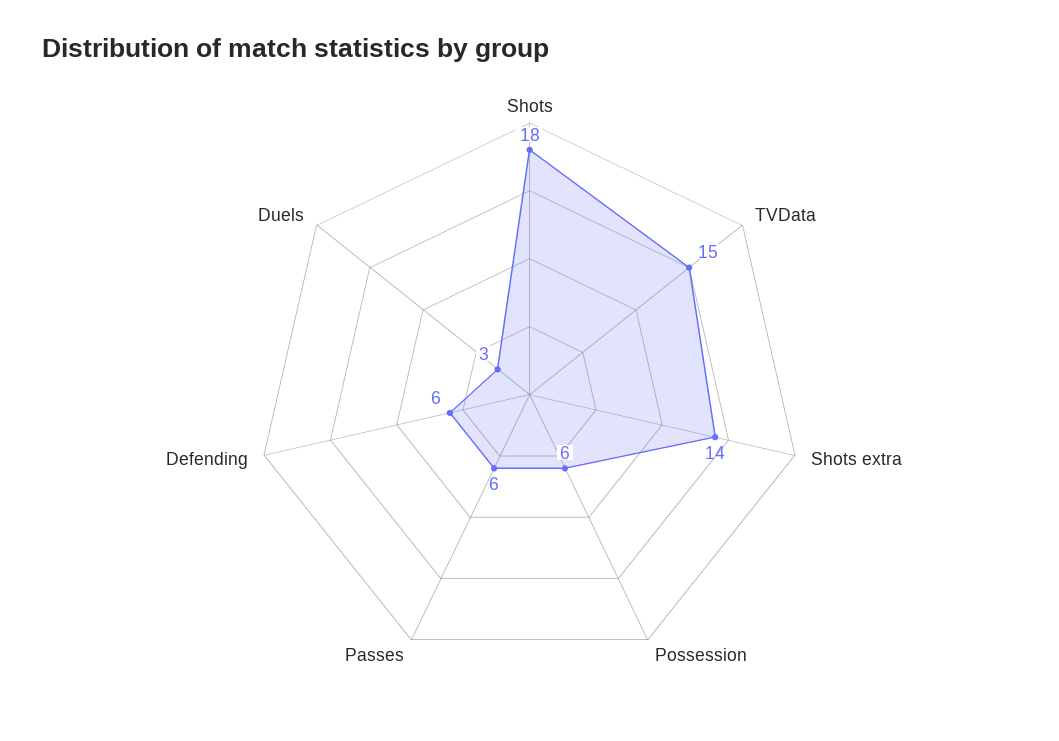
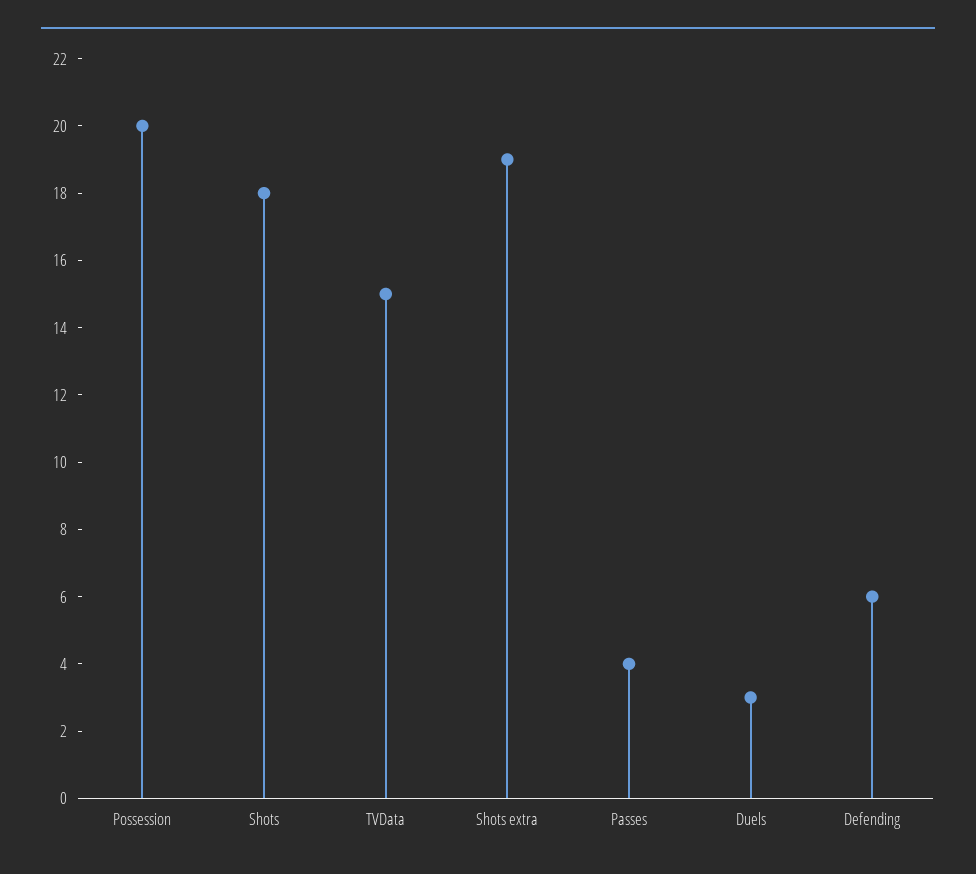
  {
    "Shots": 18,
    "TVData": 15,
-   "Shots extra": 14,
+   "Shots extra": 19,
-   "Possession": 6,
+   "Possession": 20,
-   "Passes": 6,
+   "Passes": 4,
    "Defending": 6,
    "Duels": 3
  }

